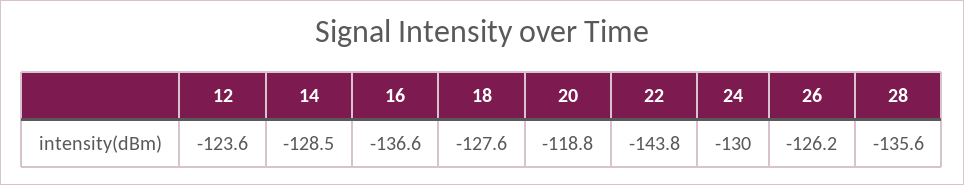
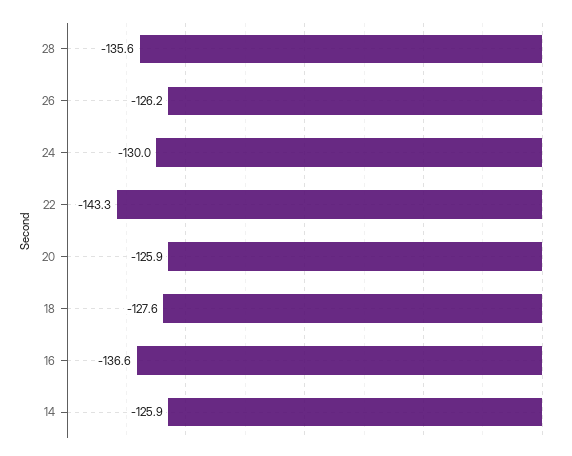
  {
-   "12": -123.6,
-   "14": -128.5,
+   "14": -125.9,
    "16": -136.6,
    "18": -127.6,
-   "20": -118.8,
+   "20": -125.9,
-   "22": -143.8,
+   "22": -143.3,
    "24": -130,
    "26": -126.2,
    "28": -135.6
  }

